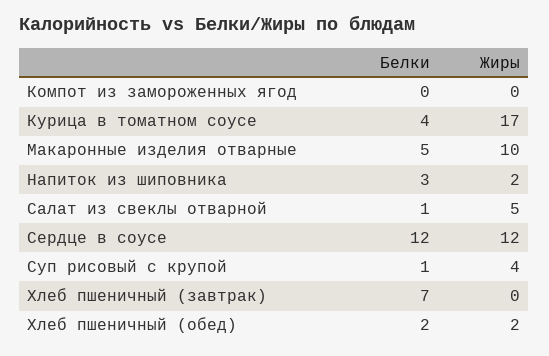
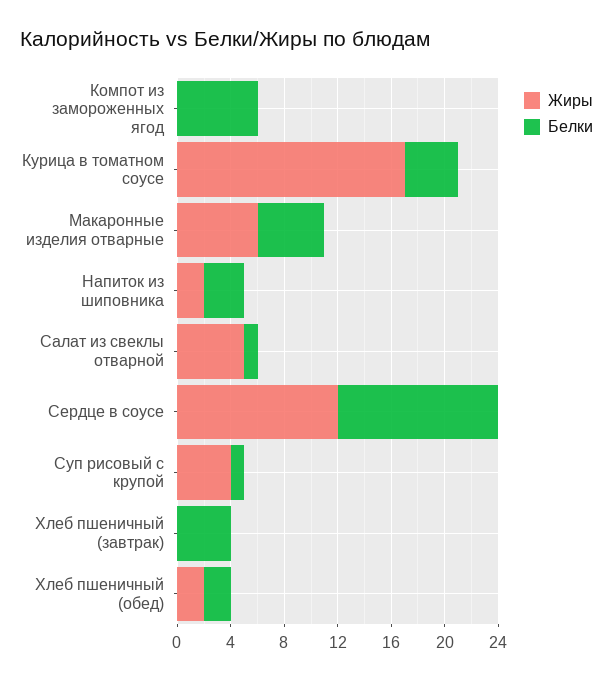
  {
    "Белки": {
-     "Компот из замороженных ягод": 0,
+     "Компот из замороженных ягод": 6,
      "Курица в томатном соусе": 4,
      "Макаронные изделия отварные": 5,
      "Напиток из шиповника": 3,
      "Салат из свеклы отварной": 1,
      "Сердце в соусе": 12,
      "Суп рисовый с крупой": 1,
-     "Хлеб пшеничный (завтрак)": 7,
+     "Хлеб пшеничный (завтрак)": 4,
      "Хлеб пшеничный (обед)": 2
    },
    "Жиры": {
      "Компот из замороженных ягод": 0,
      "Курица в томатном соусе": 17,
-     "Макаронные изделия отварные": 10,
+     "Макаронные изделия отварные": 6,
      "Напиток из шиповника": 2,
      "Салат из свеклы отварной": 5,
      "Сердце в соусе": 12,
      "Суп рисовый с крупой": 4,
      "Хлеб пшеничный (завтрак)": 0,
      "Хлеб пшеничный (обед)": 2
    }
  }

